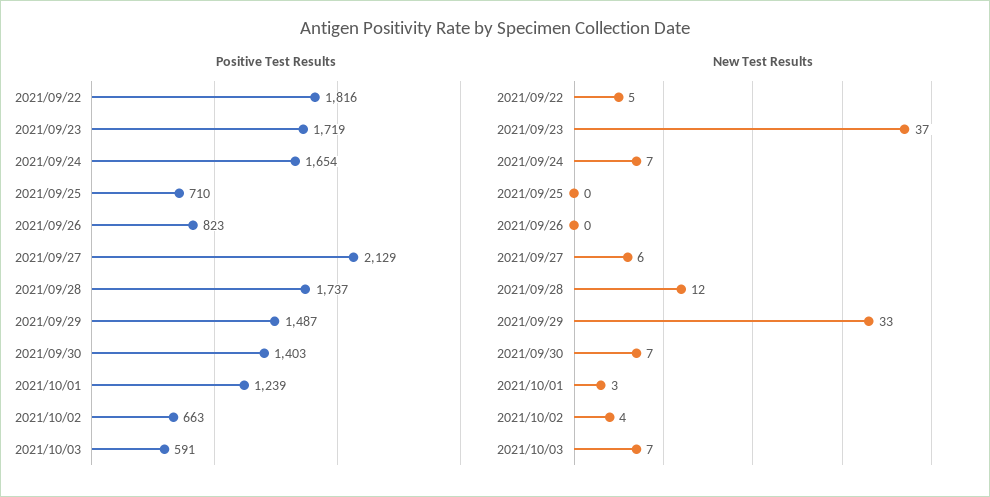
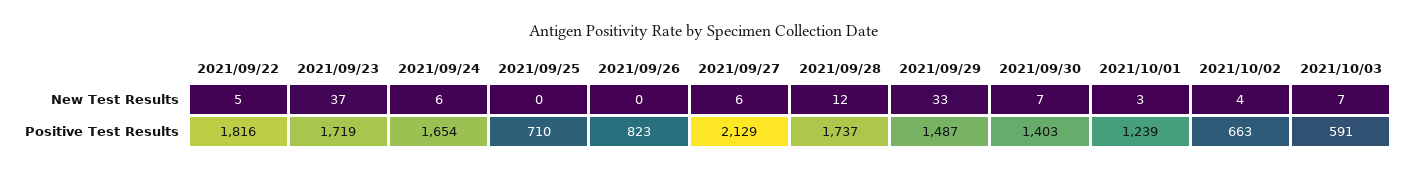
  {
    "Positive Test Results": {
      "2021/09/22": 1816,
      "2021/09/23": 1719,
      "2021/09/24": 1654,
      "2021/09/25": 710,
      "2021/09/26": 823,
      "2021/09/27": 2129,
      "2021/09/28": 1737,
      "2021/09/29": 1487,
      "2021/09/30": 1403,
      "2021/10/01": 1239,
      "2021/10/02": 663,
      "2021/10/03": 591
    },
    "New Test Results": {
      "2021/09/22": 5,
      "2021/09/23": 37,
-     "2021/09/24": 7,
+     "2021/09/24": 6,
      "2021/09/25": 0,
      "2021/09/26": 0,
      "2021/09/27": 6,
      "2021/09/28": 12,
      "2021/09/29": 33,
      "2021/09/30": 7,
      "2021/10/01": 3,
      "2021/10/02": 4,
      "2021/10/03": 7
    }
  }

